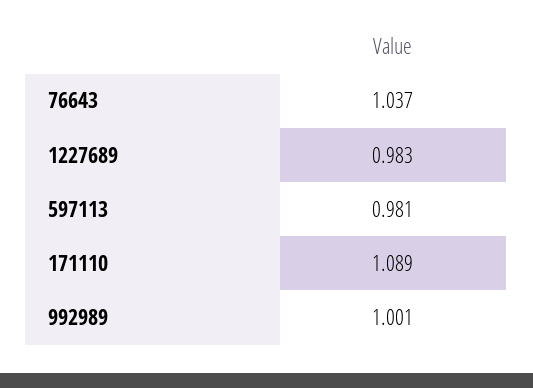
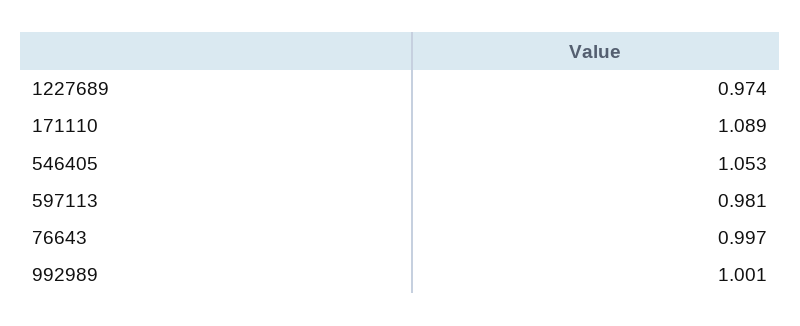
  {
-   "76643": 1.037,
+   "76643": 0.997,
-   "1227689": 0.983,
+   "1227689": 0.974,
    "597113": 0.981,
    "171110": 1.089,
-   "992989": 1.001
+   "992989": 1.001,
+   "546405": 1.053
  }

